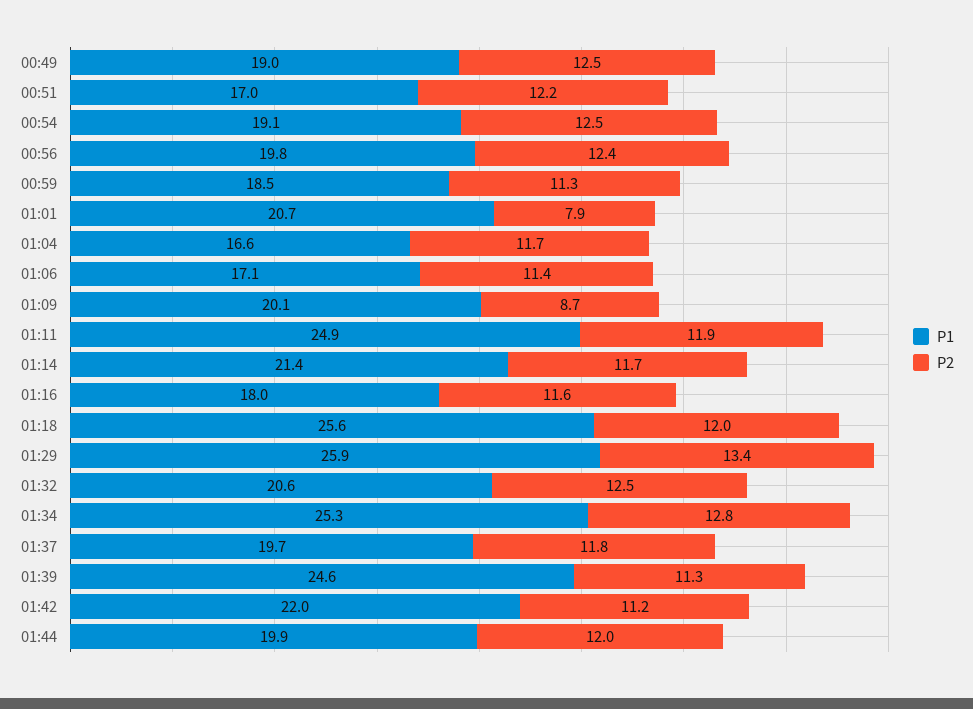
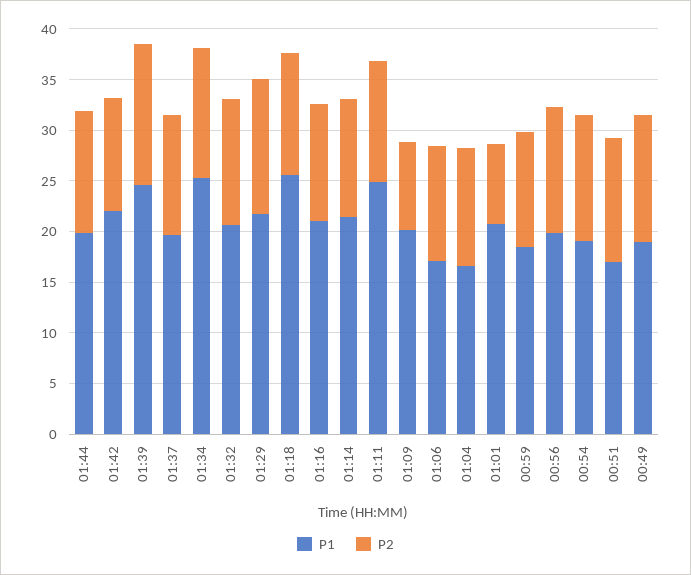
  {
    "P1": {
      "00:49": 19,
      "00:51": 17,
      "00:54": 19.1,
      "00:56": 19.8,
      "00:59": 18.5,
      "01:01": 20.7,
      "01:04": 16.6,
      "01:06": 17.1,
      "01:09": 20.1,
      "01:11": 24.9,
      "01:14": 21.4,
-     "01:16": 18,
+     "01:16": 21,
      "01:18": 25.6,
-     "01:29": 25.9,
+     "01:29": 22,
      "01:32": 20.6,
      "01:34": 25.3,
      "01:37": 19.7,
      "01:39": 24.6,
      "01:42": 22,
      "01:44": 19.9
    },
    "P2": {
      "00:49": 12.5,
      "00:51": 12.2,
      "00:54": 12.5,
      "00:56": 12.4,
      "00:59": 11.3,
      "01:01": 7.9,
      "01:04": 11.7,
      "01:06": 11.4,
      "01:09": 8.7,
      "01:11": 11.9,
      "01:14": 11.7,
      "01:16": 11.6,
      "01:18": 12,
      "01:29": 13.4,
      "01:32": 12.5,
      "01:34": 12.8,
      "01:37": 11.8,
-     "01:39": 11.3,
+     "01:39": 14,
      "01:42": 11.2,
      "01:44": 12
    }
  }

